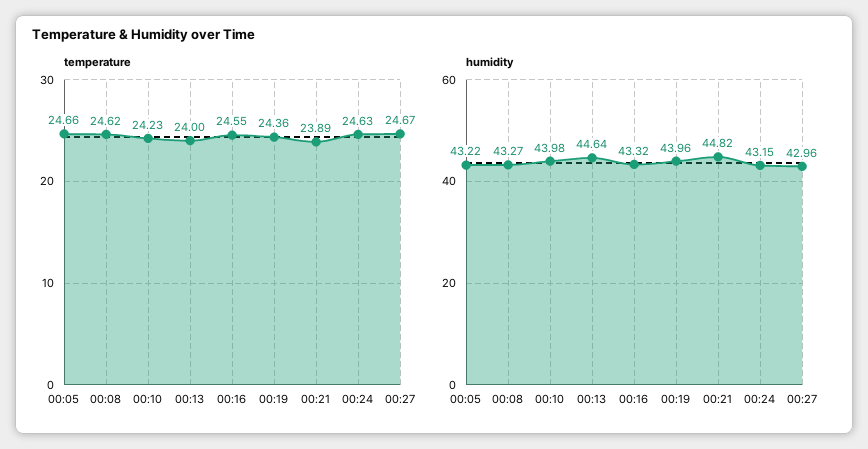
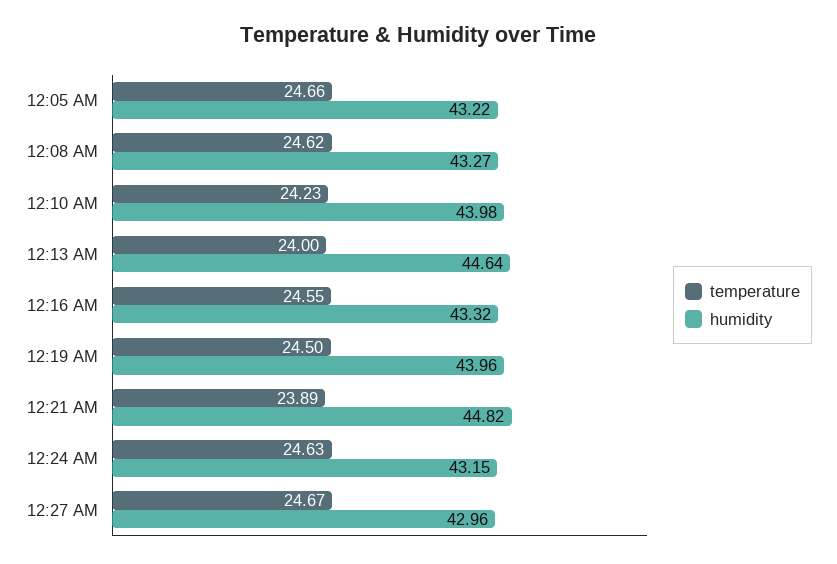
  {
    "temperature": {
      "00:05": 24.66,
      "00:08": 24.62,
      "00:10": 24.23,
      "00:13": 24,
      "00:16": 24.55,
-     "00:19": 24.36,
+     "00:19": 24.5,
      "00:21": 23.89,
      "00:24": 24.63,
      "00:27": 24.67
    },
    "humidity": {
      "00:05": 43.22,
      "00:08": 43.27,
      "00:10": 43.98,
      "00:13": 44.64,
      "00:16": 43.32,
      "00:19": 43.96,
      "00:21": 44.82,
      "00:24": 43.15,
      "00:27": 42.96
    }
  }

